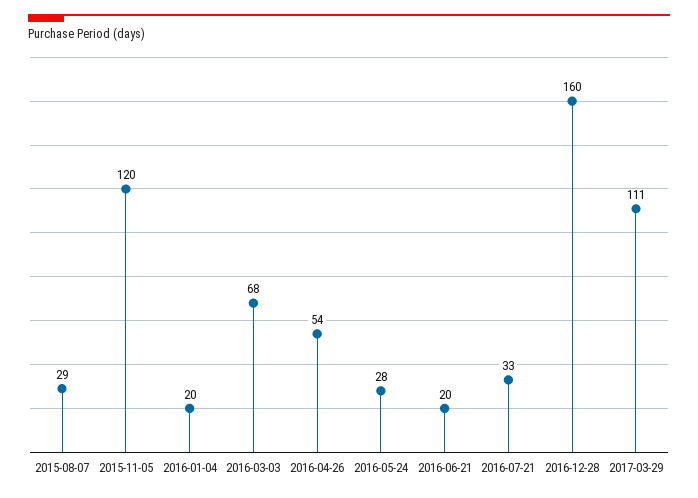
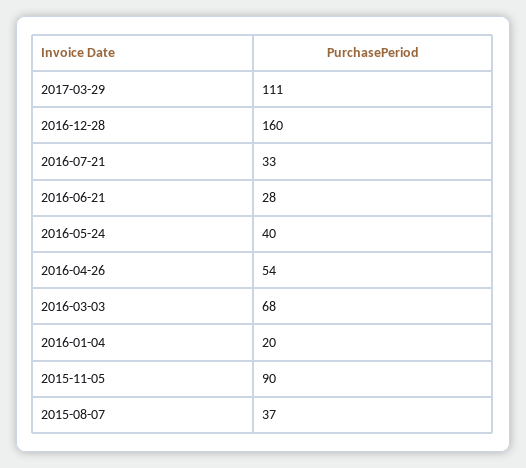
  {
-   "2015-08-07": 29,
+   "2015-08-07": 37,
-   "2015-11-05": 120,
+   "2015-11-05": 90,
    "2016-01-04": 20,
    "2016-03-03": 68,
    "2016-04-26": 54,
-   "2016-05-24": 28,
+   "2016-05-24": 40,
-   "2016-06-21": 20,
+   "2016-06-21": 28,
    "2016-07-21": 33,
    "2016-12-28": 160,
    "2017-03-29": 111
  }

